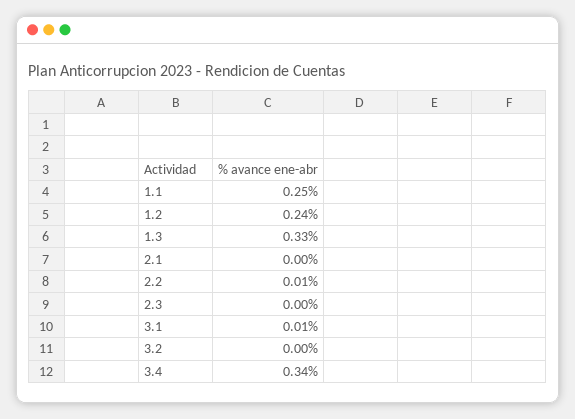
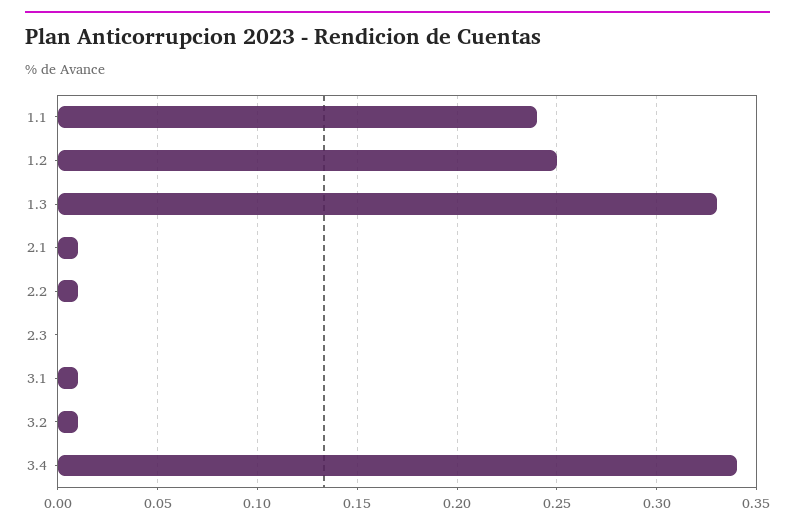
  {
-   "1.1": 0.25,
+   "1.1": 0.24,
-   "1.2": 0.24,
+   "1.2": 0.25,
    "1.3": 0.33,
-   "2.1": 0,
+   "2.1": 0.01,
    "2.2": 0.01,
    "2.3": 0,
    "3.1": 0.01,
-   "3.2": 0,
+   "3.2": 0.01,
    "3.4": 0.34
  }

